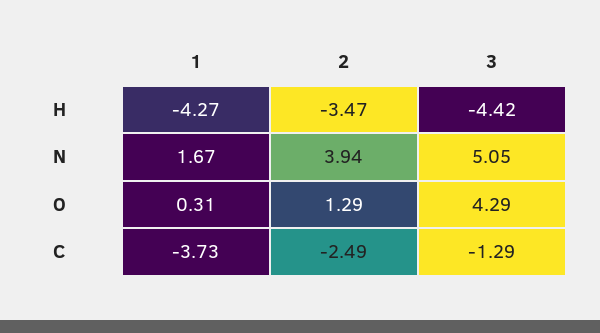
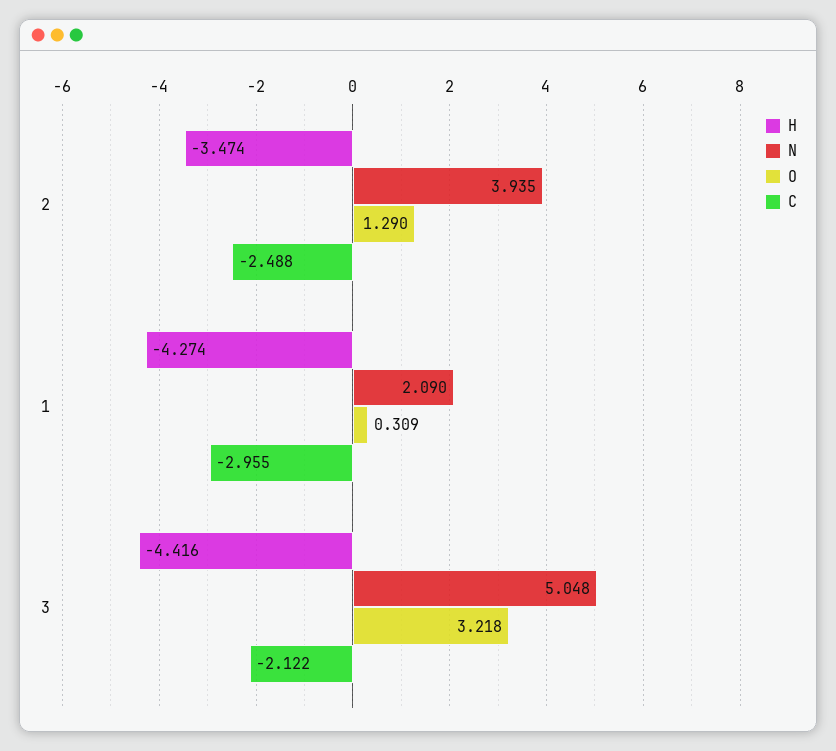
  {
    "H": {
      "1": -4.274,
      "2": -3.474,
      "3": -4.416
    },
    "N": {
-     "1": 1.67,
+     "1": 2.09,
      "2": 3.935,
      "3": 5.048
    },
    "O": {
      "1": 0.309,
      "2": 1.29,
-     "3": 4.29
+     "3": 3.218
    },
    "C": {
-     "1": -3.73,
+     "1": -2.955,
      "2": -2.488,
-     "3": -1.29
+     "3": -2.122
    }
  }

